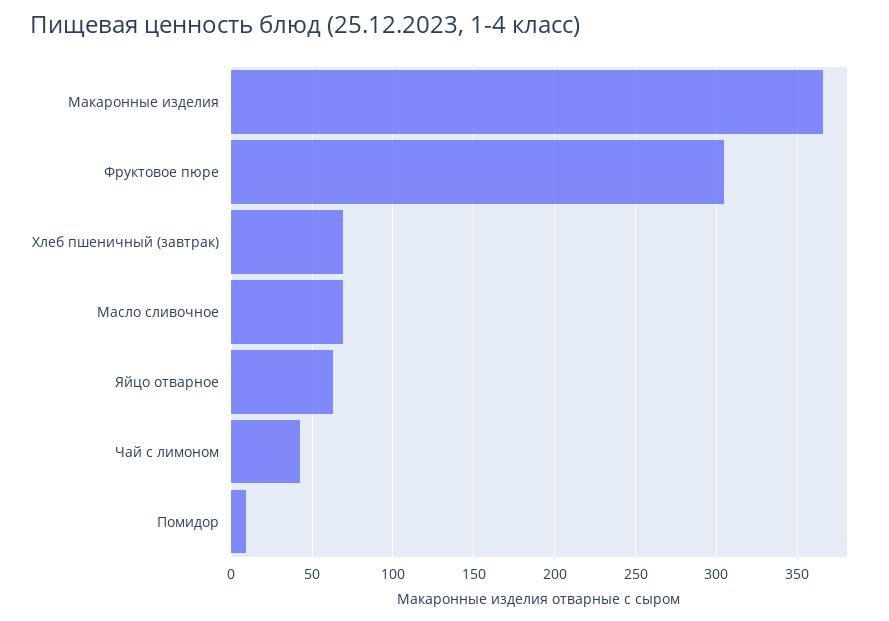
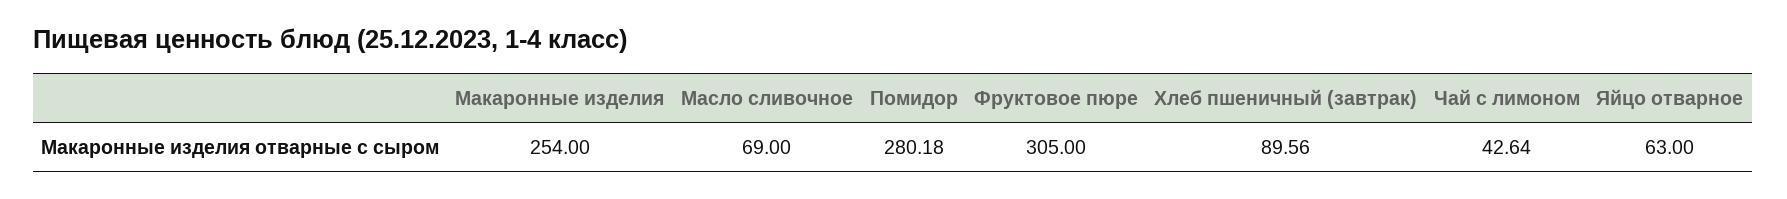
  {
-   "Макаронные изделия": 365,
+   "Макаронные изделия": 254,
    "Фруктовое пюре": 305,
-   "Хлеб пшеничный (завтрак)": 70,
+   "Хлеб пшеничный (завтрак)": 89.56,
    "Масло сливочное": 69,
    "Яйцо отварное": 63,
    "Чай с лимоном": 42.64,
-   "Помидор": 10
+   "Помидор": 280.18
  }

